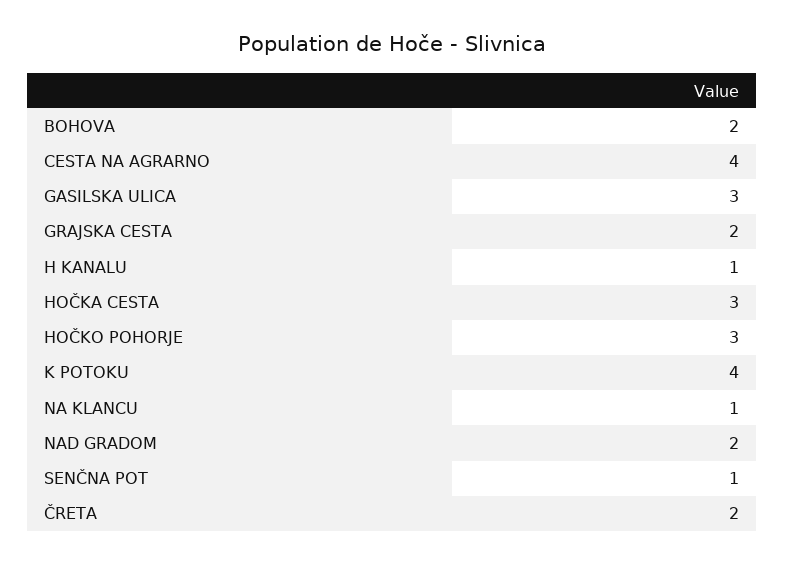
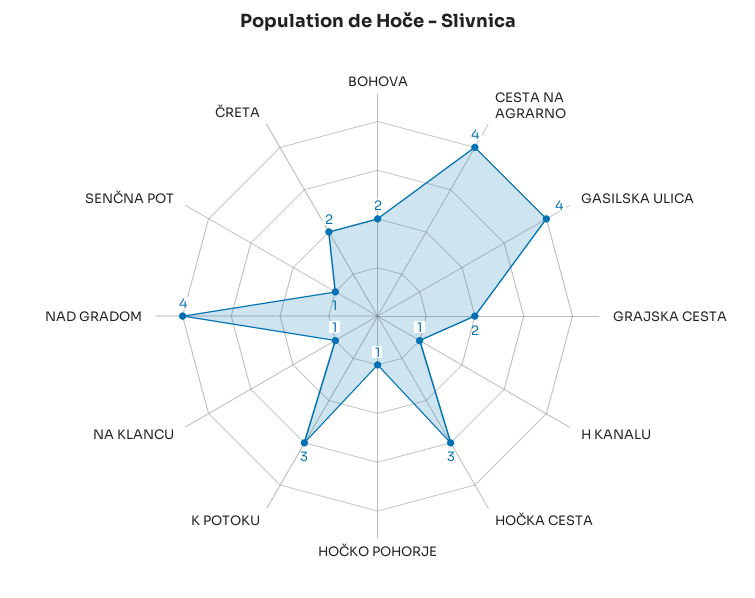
  {
    "BOHOVA": 2,
    "CESTA NA AGRARNO": 4,
-   "GASILSKA ULICA": 3,
+   "GASILSKA ULICA": 4,
    "GRAJSKA CESTA": 2,
    "H KANALU": 1,
    "HOČKA CESTA": 3,
-   "HOČKO POHORJE": 3,
+   "HOČKO POHORJE": 1,
-   "K POTOKU": 4,
+   "K POTOKU": 3,
    "NA KLANCU": 1,
-   "NAD GRADOM": 2,
+   "NAD GRADOM": 4,
    "SENČNA POT": 1,
    "ČRETA": 2
  }

